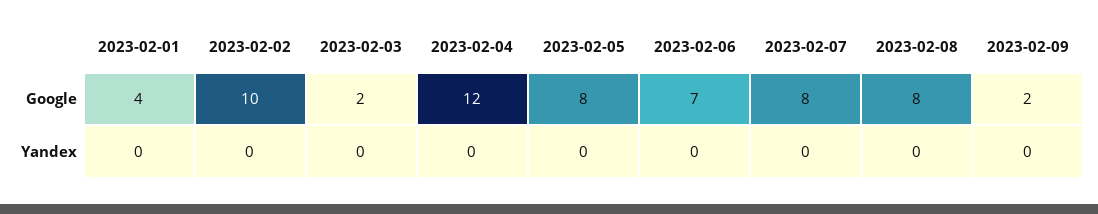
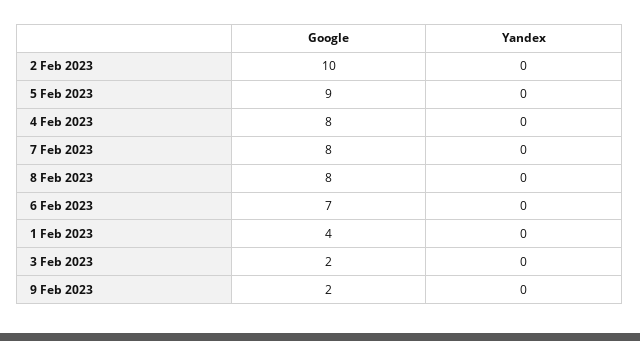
  {
    "2023-02-01": {
      "Google": 4,
      "Yandex": 0
    },
    "2023-02-02": {
      "Google": 10,
      "Yandex": 0
    },
    "2023-02-03": {
      "Google": 2,
      "Yandex": 0
    },
    "2023-02-04": {
-     "Google": 12,
+     "Google": 8,
      "Yandex": 0
    },
    "2023-02-05": {
-     "Google": 8,
+     "Google": 9,
      "Yandex": 0
    },
    "2023-02-06": {
      "Google": 7,
      "Yandex": 0
    },
    "2023-02-07": {
      "Google": 8,
      "Yandex": 0
    },
    "2023-02-08": {
      "Google": 8,
      "Yandex": 0
    },
    "2023-02-09": {
      "Google": 2,
      "Yandex": 0
    }
  }

